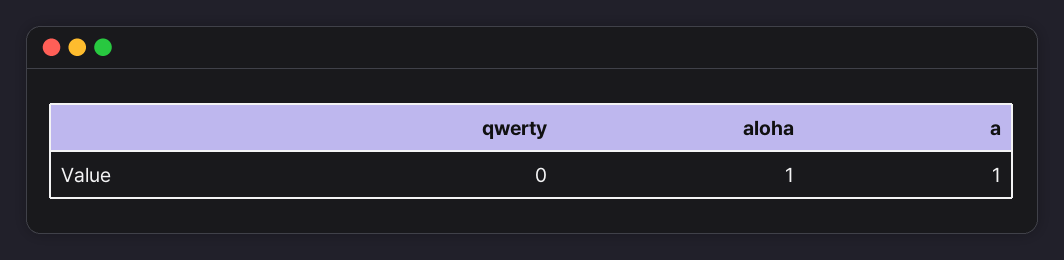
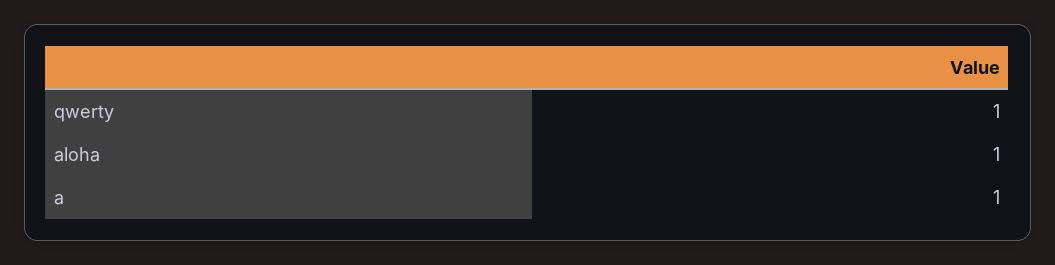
  {
-   "qwerty": 0,
+   "qwerty": 1,
    "aloha": 1,
    "a": 1
  }

